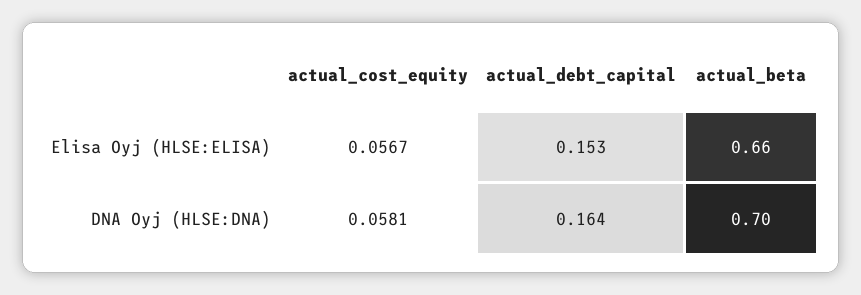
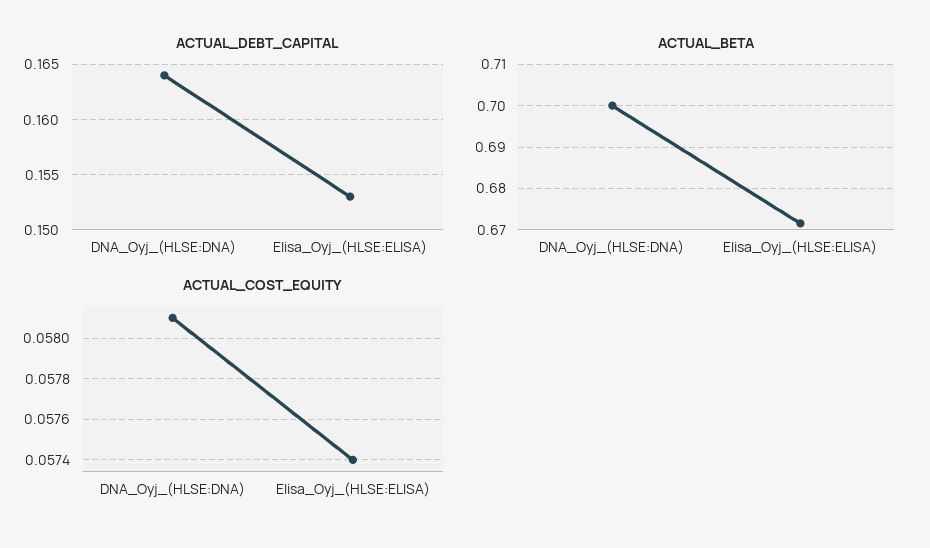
  {
    "actual_cost_equity": {
-     "Elisa Oyj (HLSE:ELISA)": 0.0567,
+     "Elisa Oyj (HLSE:ELISA)": 0.0574,
      "DNA Oyj (HLSE:DNA)": 0.0581
    },
    "actual_debt_capital": {
      "Elisa Oyj (HLSE:ELISA)": 0.153,
      "DNA Oyj (HLSE:DNA)": 0.164
    },
    "actual_beta": {
-     "Elisa Oyj (HLSE:ELISA)": 0.66,
+     "Elisa Oyj (HLSE:ELISA)": 0.672,
      "DNA Oyj (HLSE:DNA)": 0.7
    }
  }

